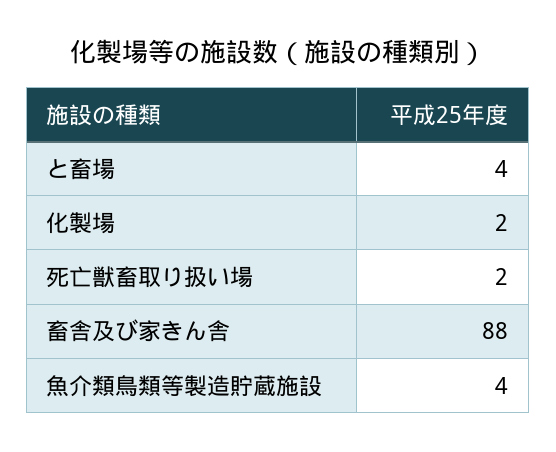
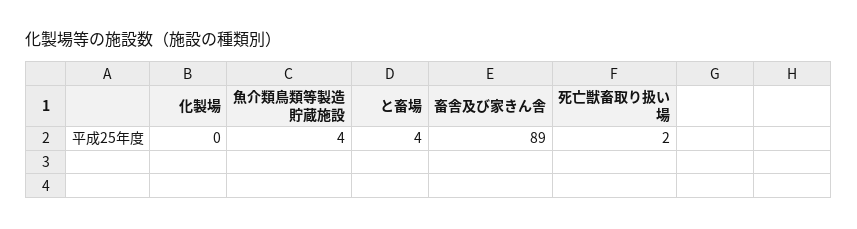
  {
    "と畜場": 4,
-   "化製場": 2,
+   "化製場": 0,
    "死亡獣畜取り扱い場": 2,
-   "畜舎及び家きん舎": 88,
+   "畜舎及び家きん舎": 89,
    "魚介類鳥類等製造貯蔵施設": 4
  }

